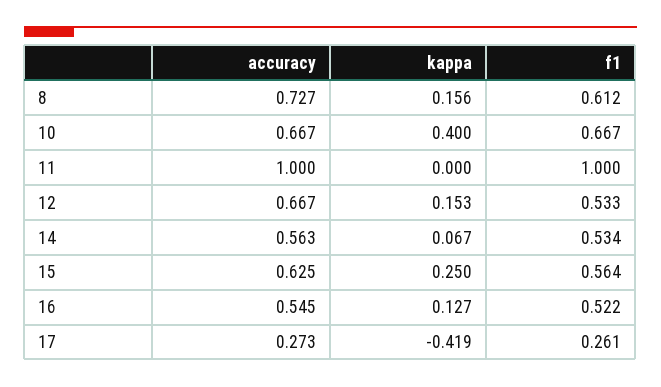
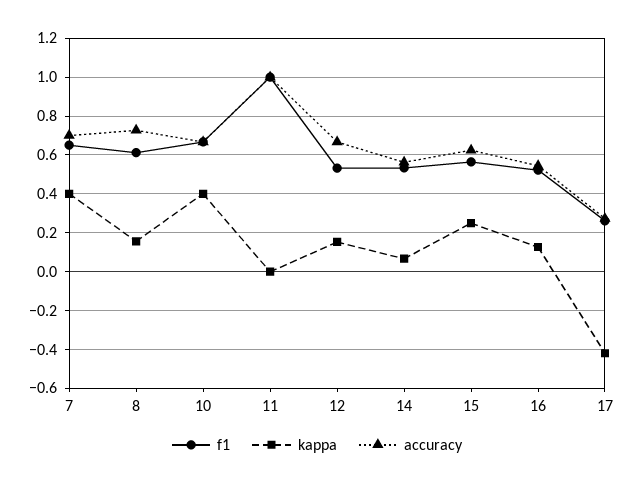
  {
    "accuracy": {
      "8": 0.727,
      "10": 0.667,
      "11": 1,
      "12": 0.667,
      "14": 0.563,
      "15": 0.625,
      "16": 0.545,
-     "17": 0.273
+     "17": 0.273,
+     "7": 0.7
    },
    "kappa": {
      "8": 0.156,
      "10": 0.4,
      "11": 0,
      "12": 0.153,
      "14": 0.067,
      "15": 0.25,
      "16": 0.127,
-     "17": -0.419
+     "17": -0.419,
+     "7": 0.4
    },
    "f1": {
      "8": 0.612,
      "10": 0.667,
      "11": 1,
      "12": 0.533,
      "14": 0.534,
      "15": 0.564,
      "16": 0.522,
-     "17": 0.261
+     "17": 0.261,
+     "7": 0.65
    }
  }

